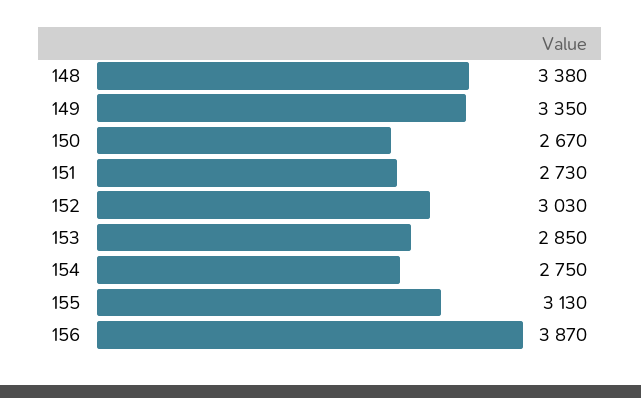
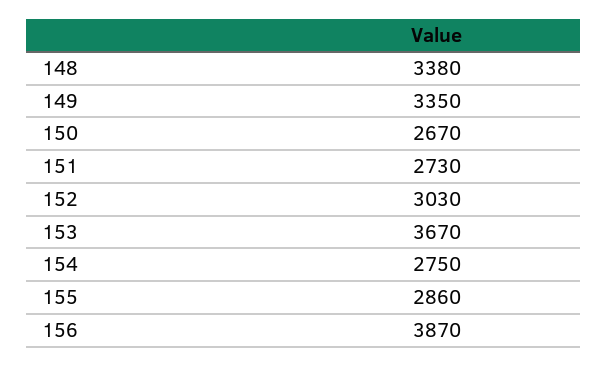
  {
    "148": 3380,
    "149": 3350,
    "150": 2670,
    "151": 2730,
    "152": 3030,
-   "153": 2850,
+   "153": 3670,
    "154": 2750,
-   "155": 3130,
+   "155": 2860,
    "156": 3870
  }

